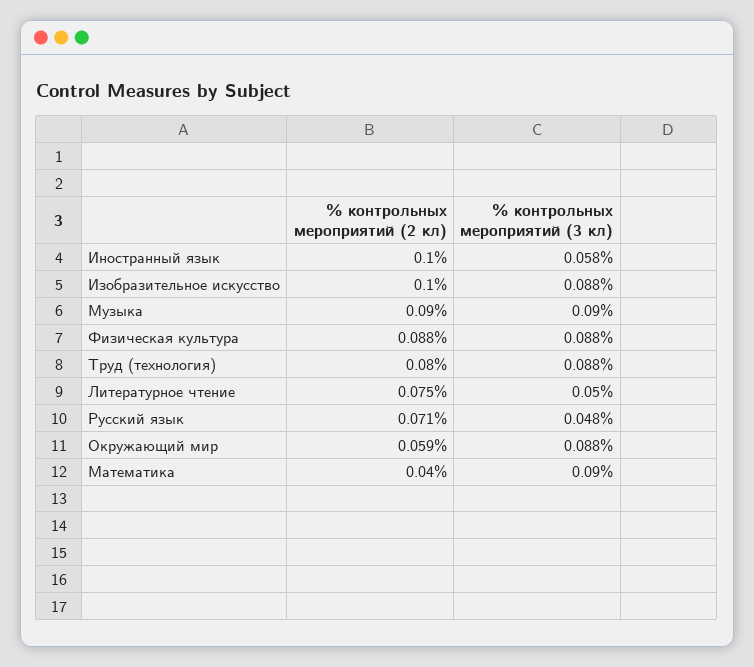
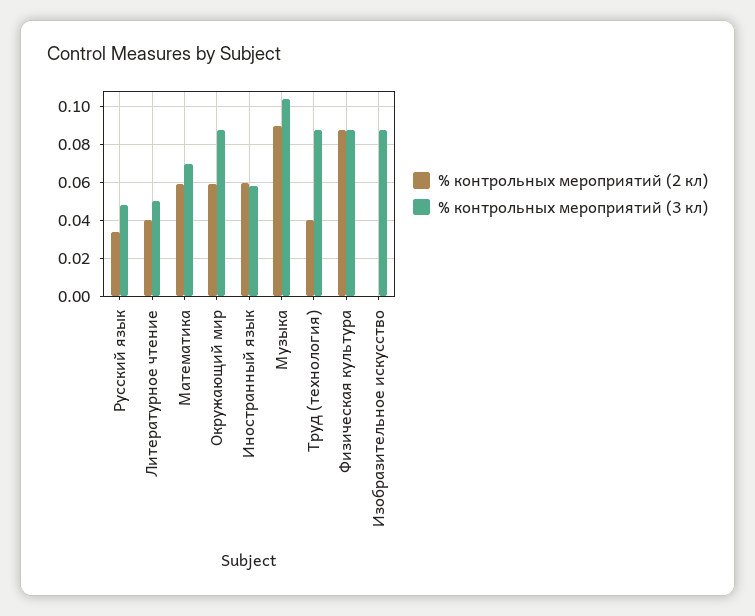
  {
    "% контрольных мероприятий (2 кл)": {
-     "Иностранный язык": 0.1,
+     "Иностранный язык": 0.06,
-     "Изобразительное искусство": 0.1,
+     "Изобразительное искусство": 0,
      "Музыка": 0.09,
      "Физическая культура": 0.088,
-     "Труд (технология)": 0.08,
+     "Труд (технология)": 0.04,
-     "Литературное чтение": 0.075,
+     "Литературное чтение": 0.04,
-     "Русский язык": 0.071,
+     "Русский язык": 0.035,
      "Окружающий мир": 0.059,
-     "Математика": 0.04
+     "Математика": 0.06
    },
    "% контрольных мероприятий (3 кл)": {
      "Иностранный язык": 0.058,
      "Изобразительное искусство": 0.088,
-     "Музыка": 0.09,
+     "Музыка": 0.105,
      "Физическая культура": 0.088,
      "Труд (технология)": 0.088,
      "Литературное чтение": 0.05,
      "Русский язык": 0.048,
      "Окружающий мир": 0.088,
-     "Математика": 0.09
+     "Математика": 0.07
    }
  }

